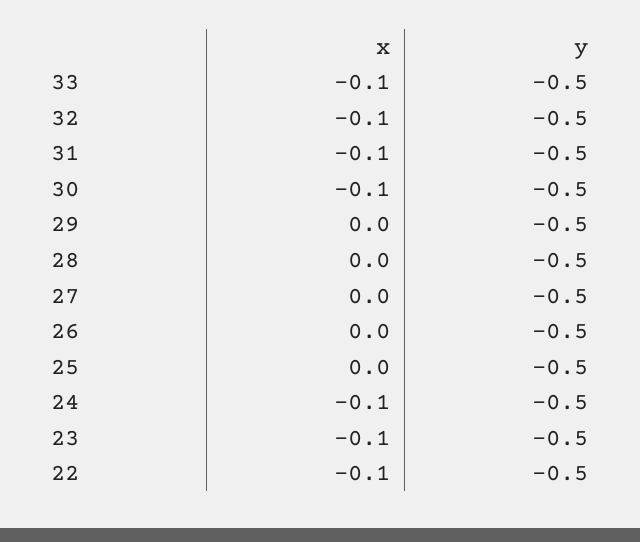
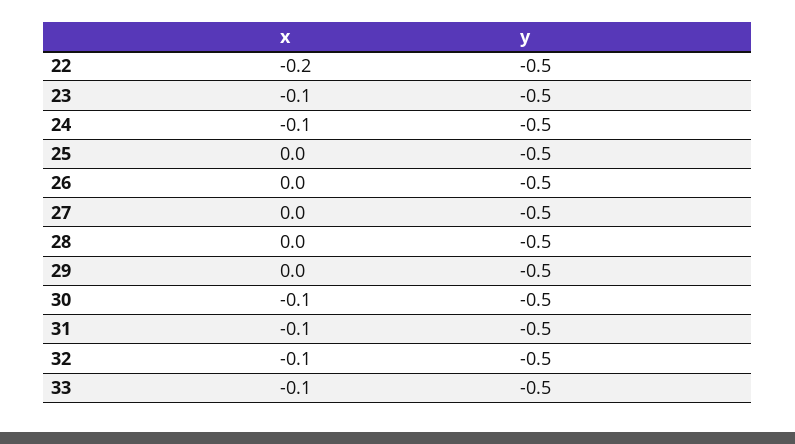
  {
    "x": {
      "33": -0.1,
      "32": -0.1,
      "31": -0.1,
      "30": -0.1,
      "29": 0,
      "28": 0,
      "27": 0,
      "26": 0,
      "25": 0,
      "24": -0.1,
      "23": -0.1,
-     "22": -0.1
+     "22": -0.2
    },
    "y": {
      "33": -0.5,
      "32": -0.5,
      "31": -0.5,
      "30": -0.5,
      "29": -0.5,
      "28": -0.5,
      "27": -0.5,
      "26": -0.5,
      "25": -0.5,
      "24": -0.5,
      "23": -0.5,
      "22": -0.5
    }
  }

